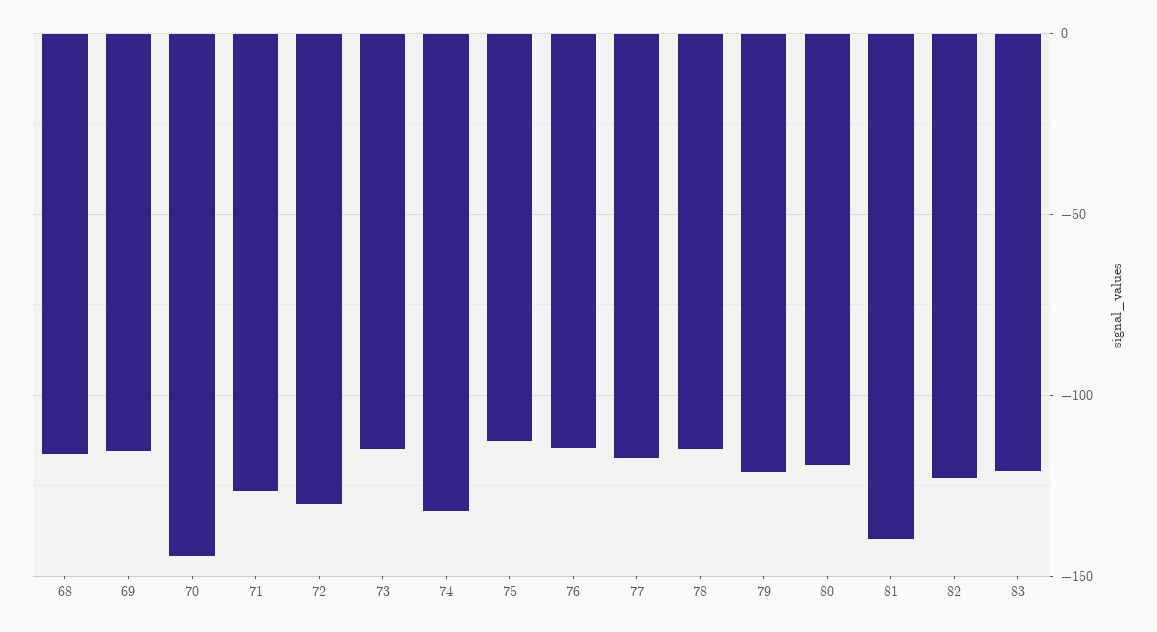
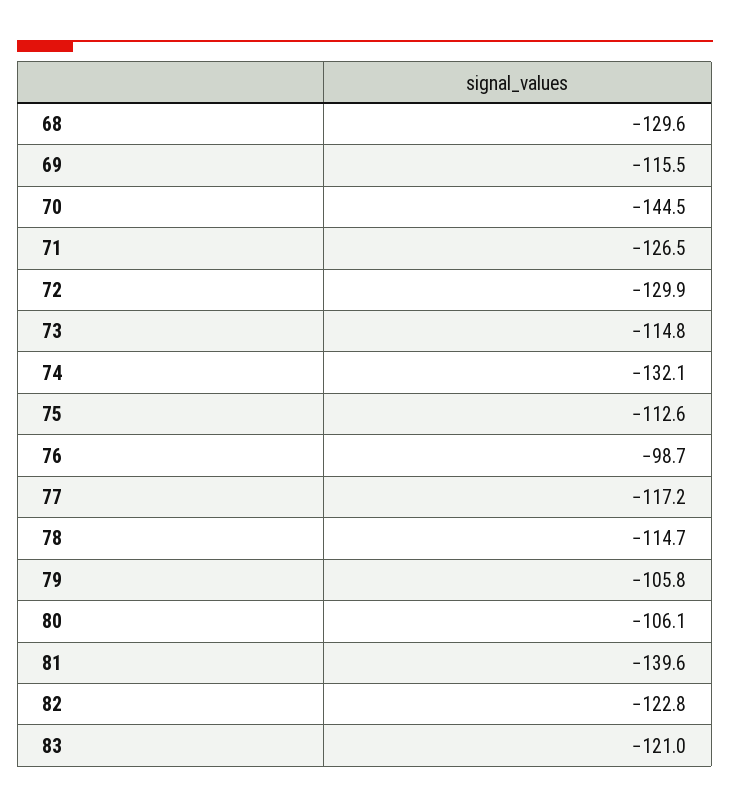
  {
-   "68": -115,
+   "68": -129.6,
    "69": -115.5,
    "70": -144.5,
    "71": -126.5,
    "72": -129.9,
    "73": -114.8,
    "74": -132.1,
    "75": -112.6,
-   "76": -115,
+   "76": -98.7,
    "77": -117.2,
    "78": -114.7,
-   "79": -120,
+   "79": -105.8,
-   "80": -120,
+   "80": -106.1,
    "81": -139.6,
    "82": -122.8,
    "83": -121
  }

